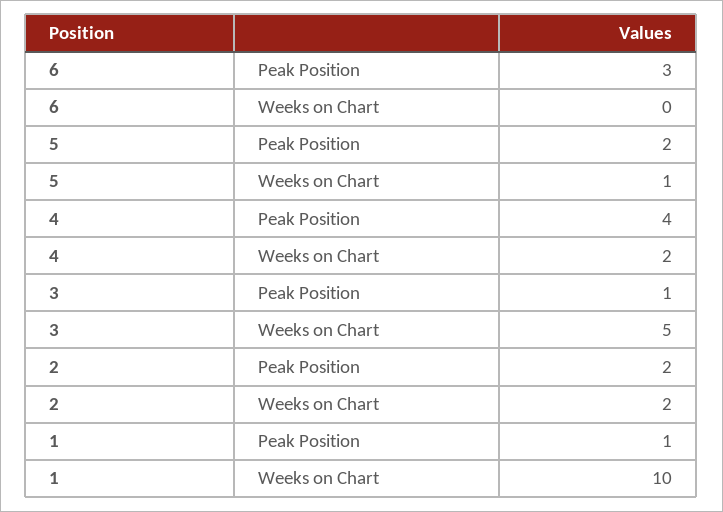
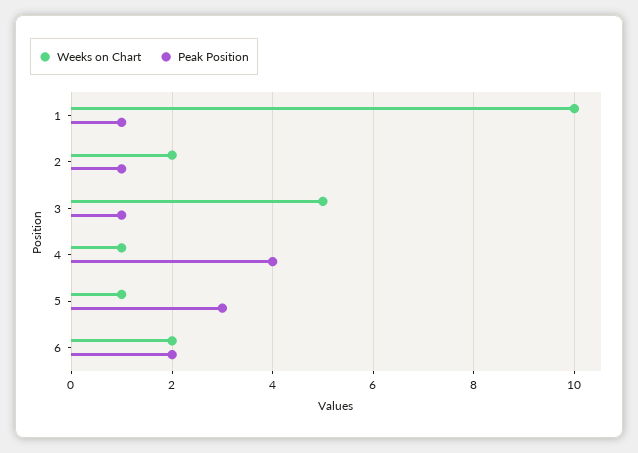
  {
    "Peak Position": {
-     "6": 3,
+     "6": 2,
-     "5": 2,
+     "5": 3,
      "4": 4,
      "3": 1,
-     "2": 2,
+     "2": 1,
      "1": 1
    },
    "Weeks on Chart": {
-     "6": 0,
+     "6": 2,
      "5": 1,
-     "4": 2,
+     "4": 1,
      "3": 5,
      "2": 2,
      "1": 10
    }
  }

